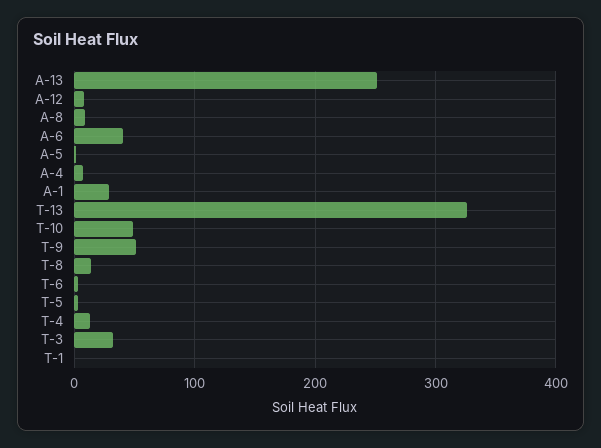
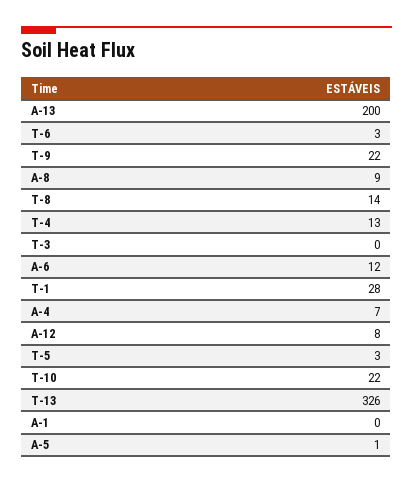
  {
-   "A-13": 250,
+   "A-13": 200,
    "A-12": 8,
    "A-8": 9,
-   "A-6": 40,
+   "A-6": 12,
    "A-5": 1,
    "A-4": 7,
-   "A-1": 30,
+   "A-1": 0,
    "T-13": 326,
-   "T-10": 50,
+   "T-10": 22,
-   "T-9": 50,
+   "T-9": 22,
    "T-8": 14,
    "T-6": 3,
    "T-5": 3,
    "T-4": 13,
-   "T-3": 30,
+   "T-3": 0,
-   "T-1": 0
+   "T-1": 28
  }

